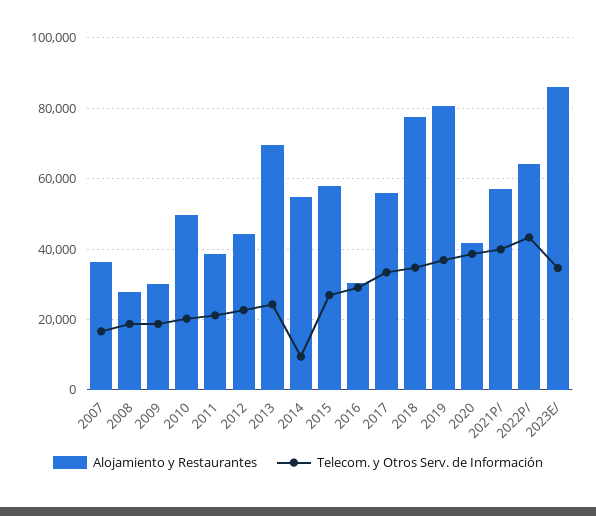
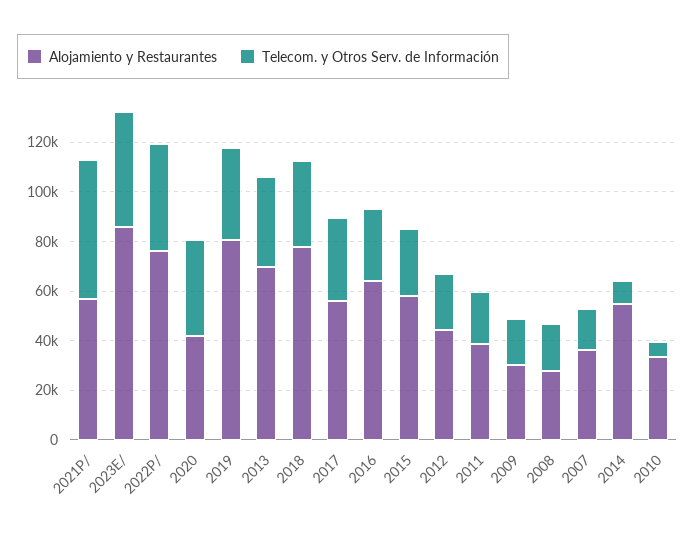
  {
    "Alojamiento y Restaurantes": {
      "2007": 36000,
      "2008": 28000,
      "2009": 30000,
-     "2010": 50000,
+     "2010": 35000,
      "2011": 38000,
      "2012": 44000,
      "2013": 70000,
      "2014": 54000,
      "2015": 58000,
-     "2016": 30000,
+     "2016": 65000,
      "2017": 56000,
      "2018": 78000,
      "2019": 80000,
      "2020": 42000,
      "2021P/": 56000,
-     "2022P/": 64000,
+     "2022P/": 75000,
      "2023E/": 86000
    },
    "Telecom. y Otros Serv. de Información": {
      "2007": 16000,
      "2008": 18000,
      "2009": 18000,
-     "2010": 20000,
+     "2010": 5000,
      "2011": 22000,
      "2012": 22000,
-     "2013": 24000,
+     "2013": 35000,
      "2014": 10000,
      "2015": 26000,
      "2016": 30000,
      "2017": 34000,
      "2018": 34000,
      "2019": 36000,
      "2020": 38000,
-     "2021P/": 40000,
+     "2021P/": 55000,
      "2022P/": 44000,
-     "2023E/": 34000
+     "2023E/": 45000
    }
  }

